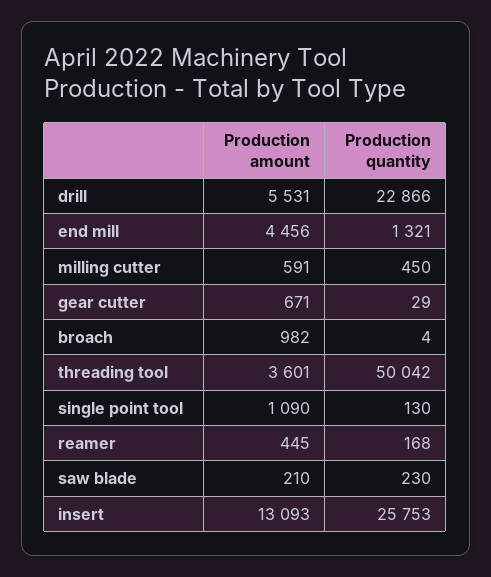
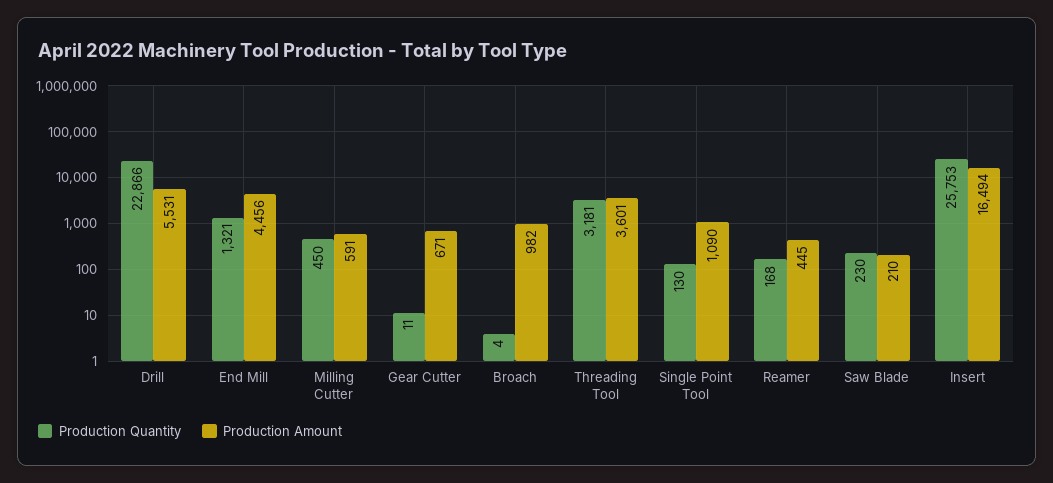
  {
    "Production amount": {
      "drill": 5531,
      "end mill": 4456,
      "milling cutter": 591,
      "gear cutter": 671,
      "broach": 982,
      "threading tool": 3601,
      "single point tool": 1090,
      "reamer": 445,
      "saw blade": 210,
-     "insert": 13093
+     "insert": 16494
    },
    "Production quantity": {
      "drill": 22866,
      "end mill": 1321,
      "milling cutter": 450,
-     "gear cutter": 29,
+     "gear cutter": 11,
      "broach": 4,
-     "threading tool": 50042,
+     "threading tool": 3181,
      "single point tool": 130,
      "reamer": 168,
      "saw blade": 230,
      "insert": 25753
    }
  }

